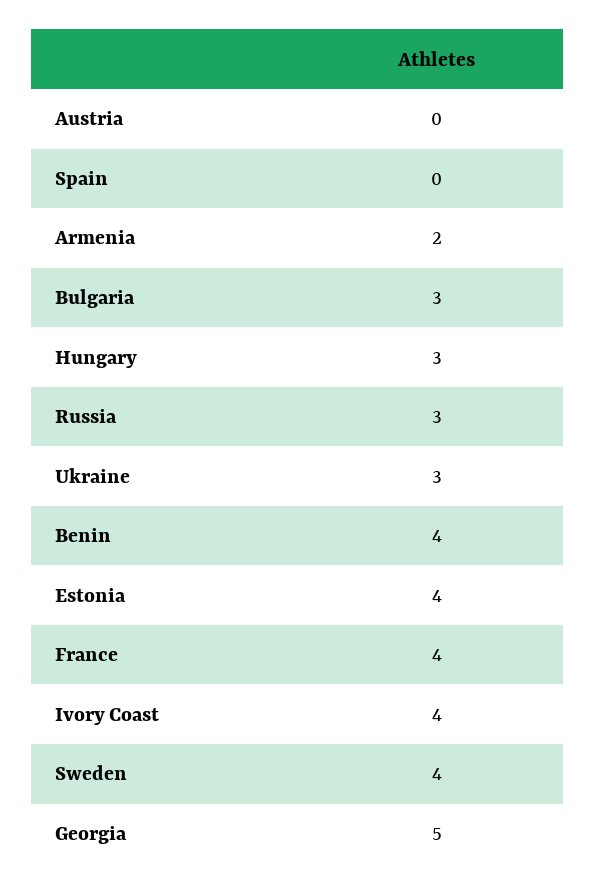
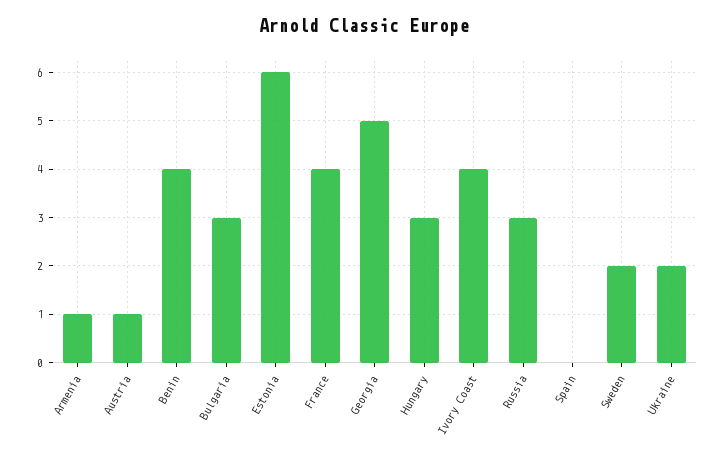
  {
-   "Austria": 0,
+   "Austria": 1,
    "Spain": 0,
-   "Armenia": 2,
+   "Armenia": 1,
    "Bulgaria": 3,
    "Hungary": 3,
    "Russia": 3,
-   "Ukraine": 3,
+   "Ukraine": 2,
    "Benin": 4,
-   "Estonia": 4,
+   "Estonia": 6,
    "France": 4,
    "Ivory Coast": 4,
-   "Sweden": 4,
+   "Sweden": 2,
    "Georgia": 5
  }

